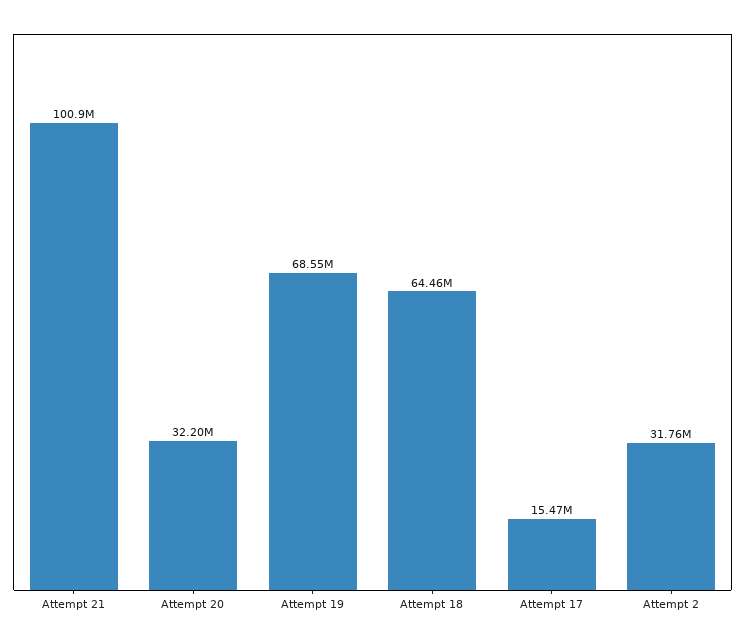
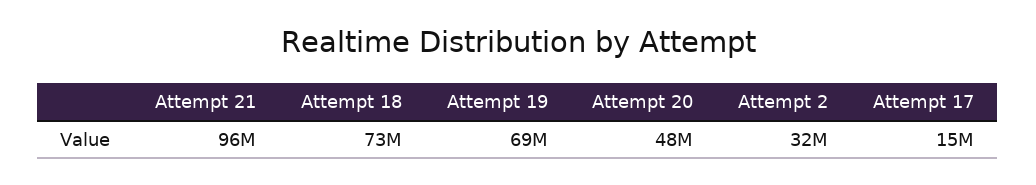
  {
-   "Attempt 21": 100900000,
+   "Attempt 21": 96000000,
-   "Attempt 20": 32200000,
+   "Attempt 20": 48000000,
    "Attempt 19": 68550000,
-   "Attempt 18": 64460000,
+   "Attempt 18": 73000000,
    "Attempt 17": 15470000,
    "Attempt 2": 31760000
  }

